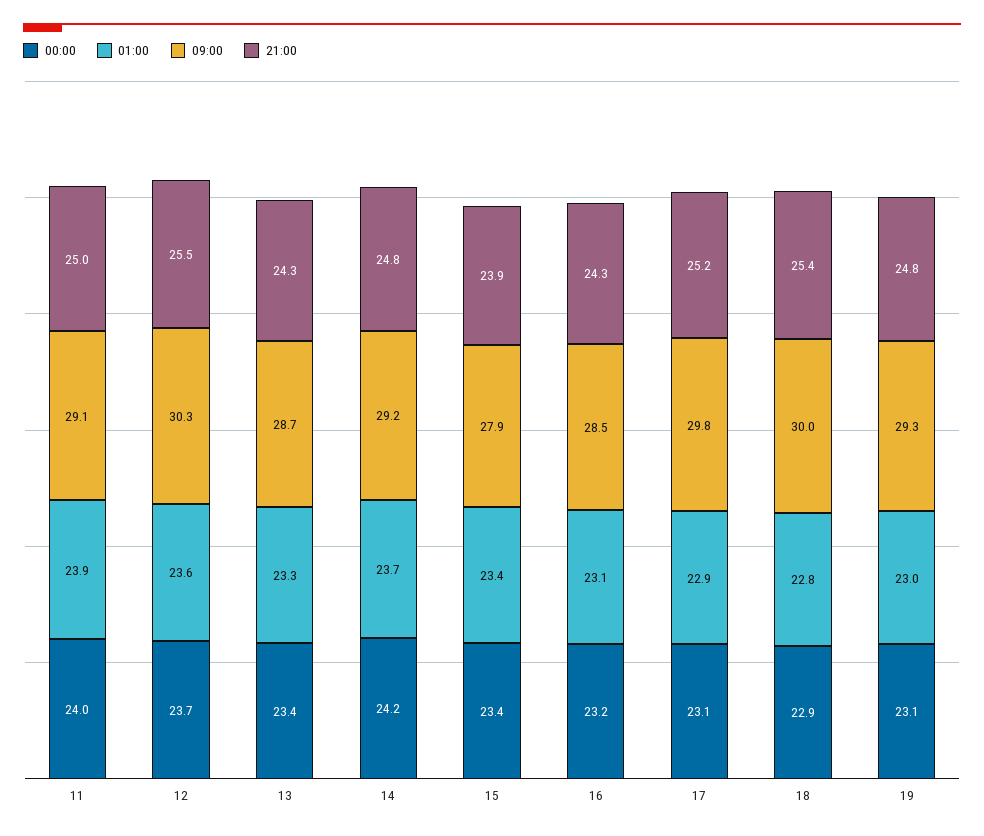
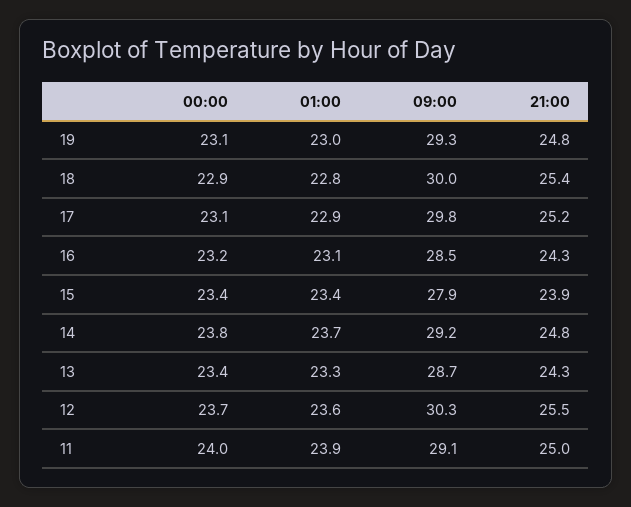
  {
    "00:00": {
      "11": 24,
      "12": 23.7,
      "13": 23.4,
-     "14": 24.2,
+     "14": 23.8,
      "15": 23.4,
      "16": 23.2,
      "17": 23.1,
      "18": 22.9,
      "19": 23.1
    },
    "01:00": {
      "11": 23.9,
      "12": 23.6,
      "13": 23.3,
      "14": 23.7,
      "15": 23.4,
      "16": 23.1,
      "17": 22.9,
      "18": 22.8,
      "19": 23
    },
    "09:00": {
      "11": 29.1,
      "12": 30.3,
      "13": 28.7,
      "14": 29.2,
      "15": 27.9,
      "16": 28.5,
      "17": 29.8,
      "18": 30,
      "19": 29.3
    },
    "21:00": {
      "11": 25,
      "12": 25.5,
      "13": 24.3,
      "14": 24.8,
      "15": 23.9,
      "16": 24.3,
      "17": 25.2,
      "18": 25.4,
      "19": 24.8
    }
  }

